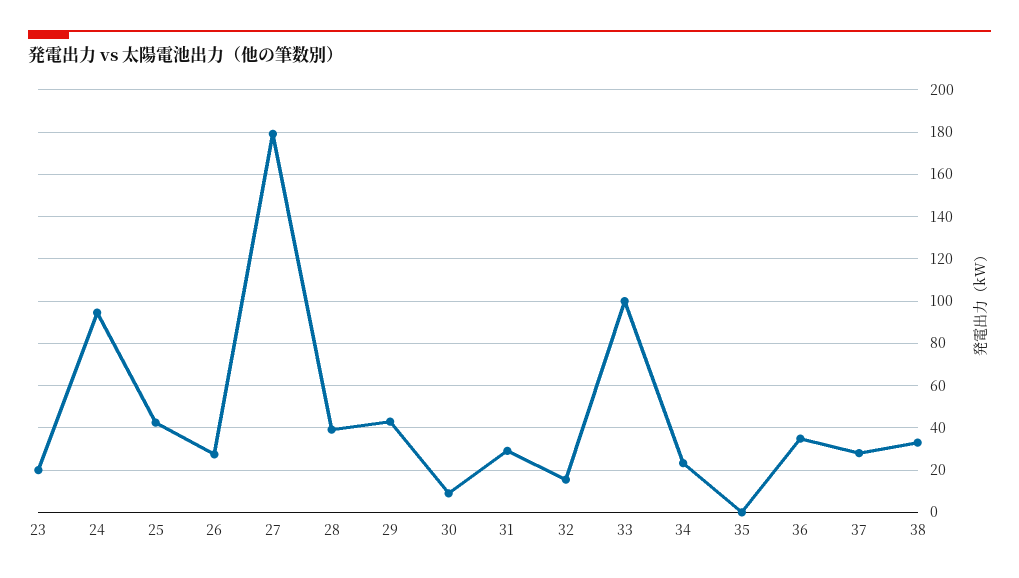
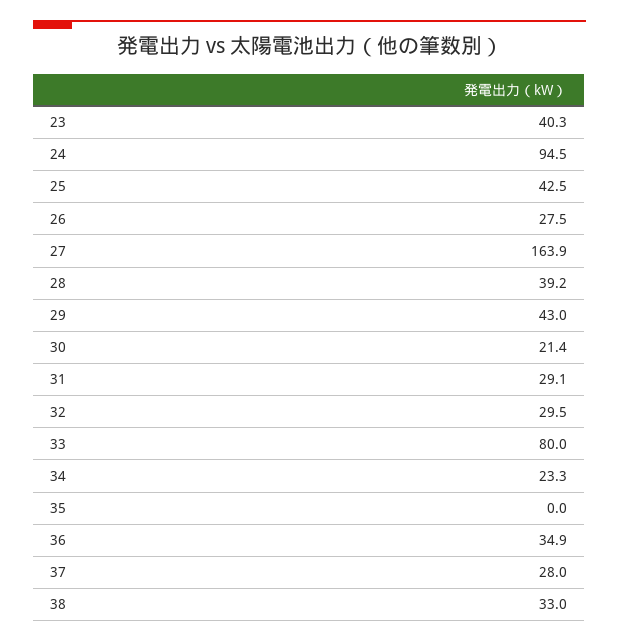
  {
-   "23": 20,
+   "23": 40.3,
    "24": 94.5,
    "25": 42.5,
    "26": 27.5,
-   "27": 180,
+   "27": 163.9,
    "28": 39.2,
    "29": 43,
-   "30": 10,
+   "30": 21.4,
    "31": 29.1,
-   "32": 15,
+   "32": 29.5,
-   "33": 100,
+   "33": 80,
    "34": 23.3,
    "35": 0,
    "36": 34.9,
    "37": 28,
    "38": 33
  }

